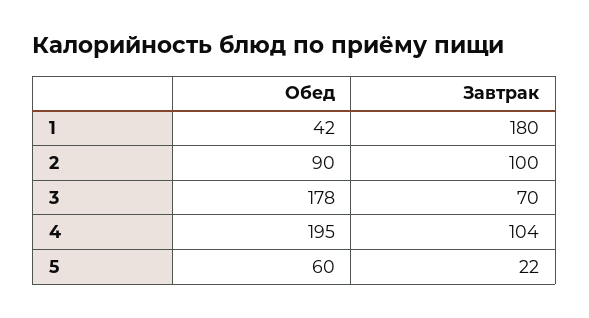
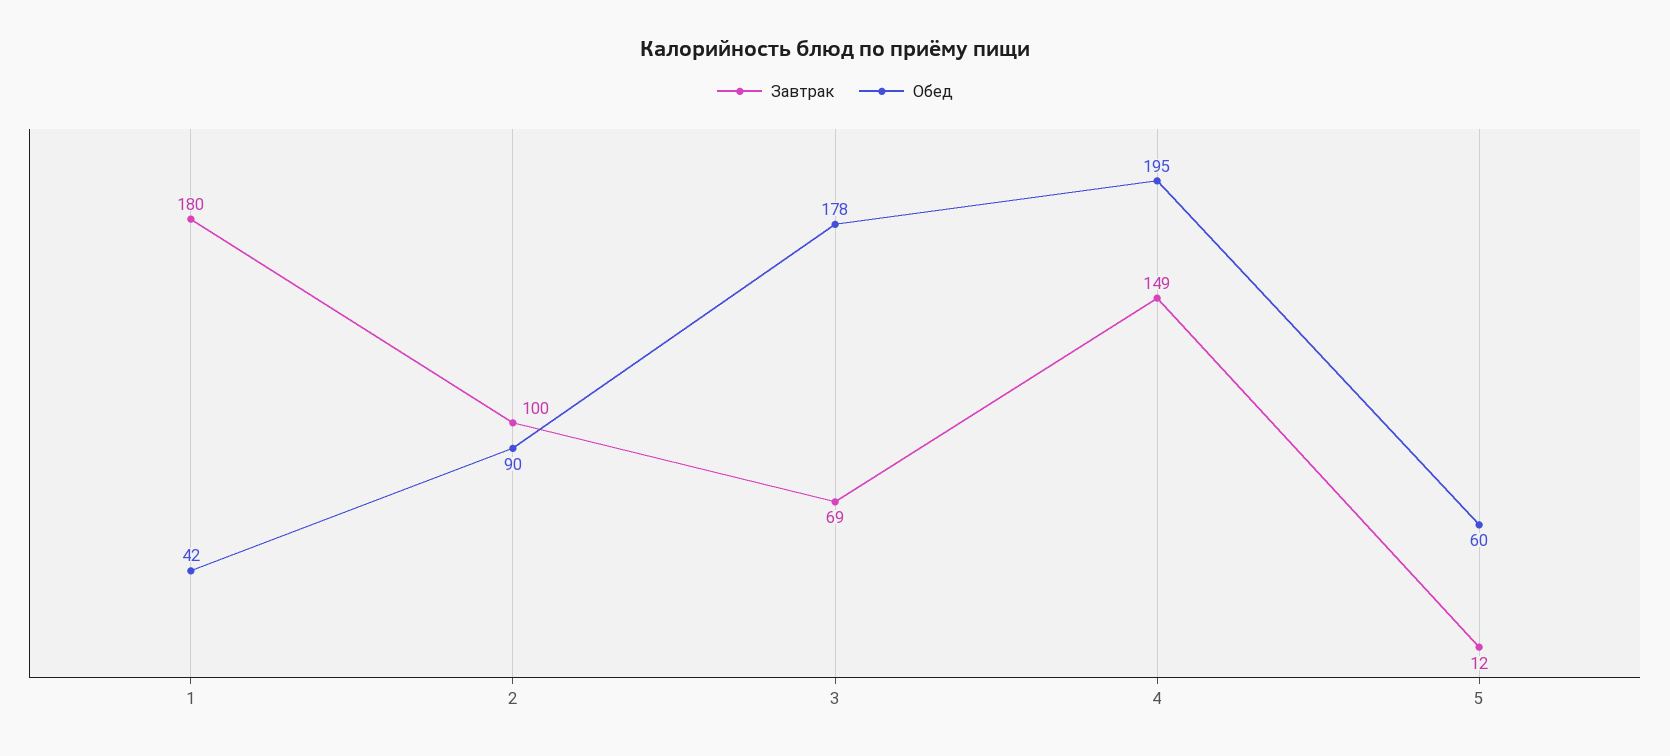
  {
    "Обед": {
      "1": 42,
      "2": 90,
      "3": 178,
      "4": 195,
      "5": 60
    },
    "Завтрак": {
      "1": 180,
      "2": 100,
-     "3": 70,
+     "3": 69,
-     "4": 104,
+     "4": 149,
-     "5": 22
+     "5": 12
    }
  }

